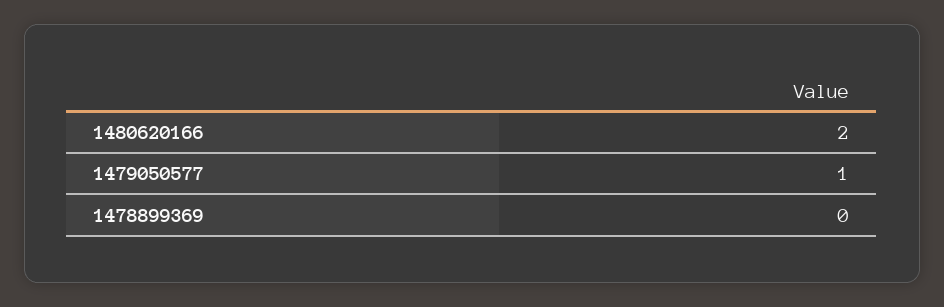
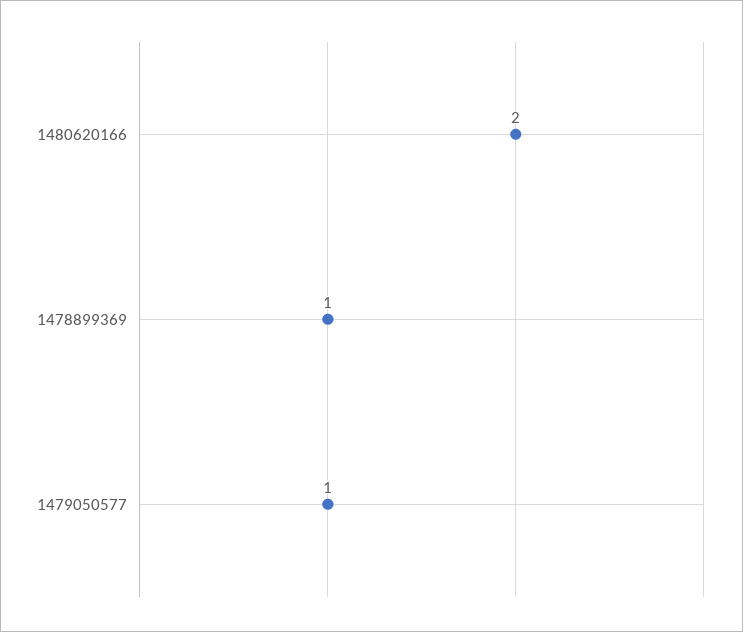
  {
    "1480620166": 2,
    "1479050577": 1,
-   "1478899369": 0
+   "1478899369": 1
  }

